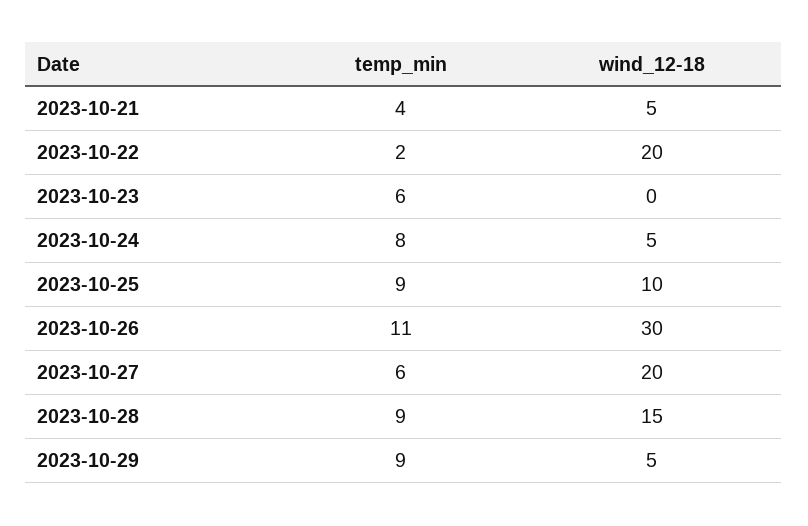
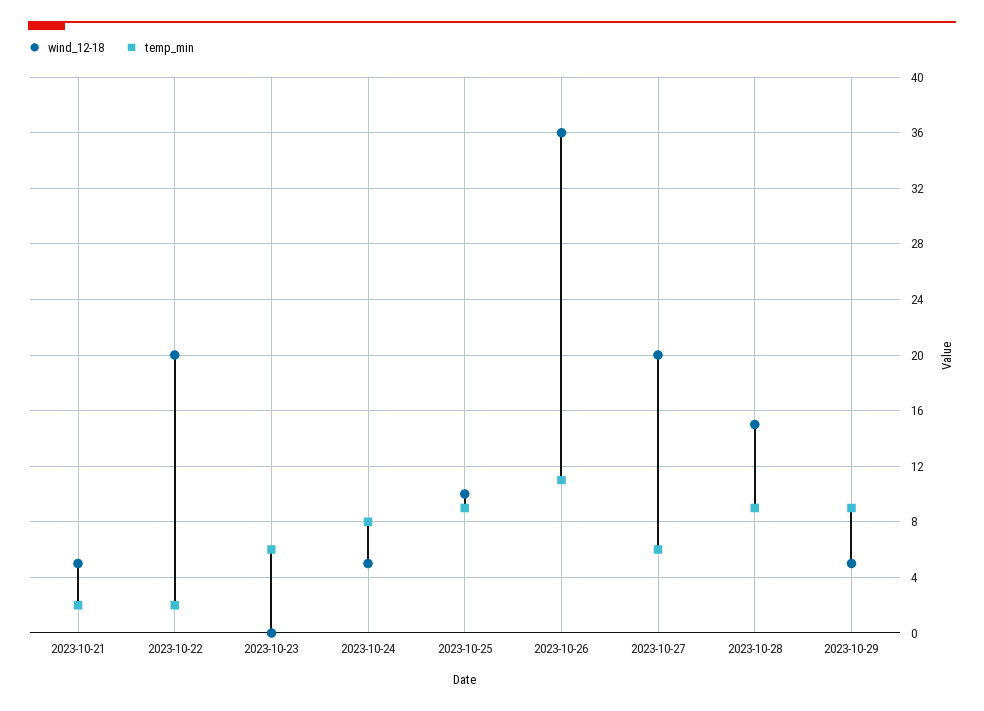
  {
    "temp_min": {
-     "2023-10-21": 4,
+     "2023-10-21": 2,
      "2023-10-22": 2,
      "2023-10-23": 6,
      "2023-10-24": 8,
      "2023-10-25": 9,
      "2023-10-26": 11,
      "2023-10-27": 6,
      "2023-10-28": 9,
      "2023-10-29": 9
    },
    "wind_12-18": {
      "2023-10-21": 5,
      "2023-10-22": 20,
      "2023-10-23": 0,
      "2023-10-24": 5,
      "2023-10-25": 10,
-     "2023-10-26": 30,
+     "2023-10-26": 36,
      "2023-10-27": 20,
      "2023-10-28": 15,
      "2023-10-29": 5
    }
  }

